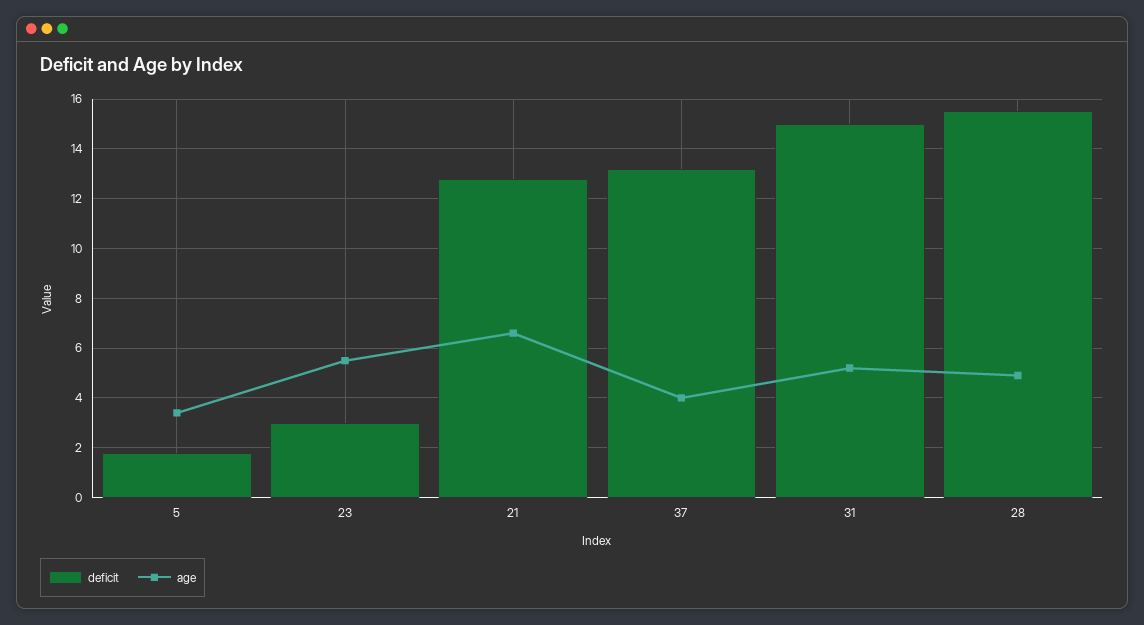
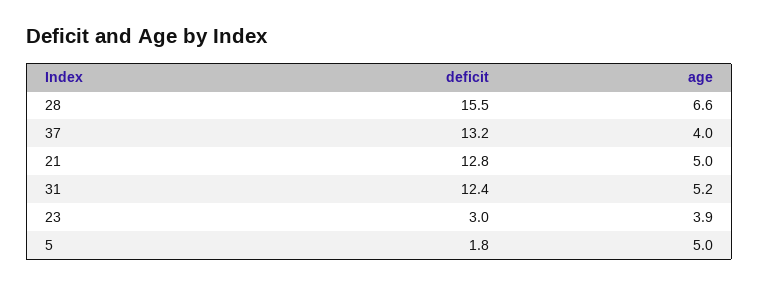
  {
    "deficit": {
      "5": 1.8,
      "23": 3,
      "21": 12.8,
      "37": 13.2,
-     "31": 15,
+     "31": 12.4,
      "28": 15.5
    },
    "age": {
-     "5": 3.5,
+     "5": 5,
-     "23": 5.5,
+     "23": 3.9,
-     "21": 6.5,
+     "21": 5,
      "37": 4,
      "31": 5.2,
-     "28": 5
+     "28": 6.6
    }
  }

